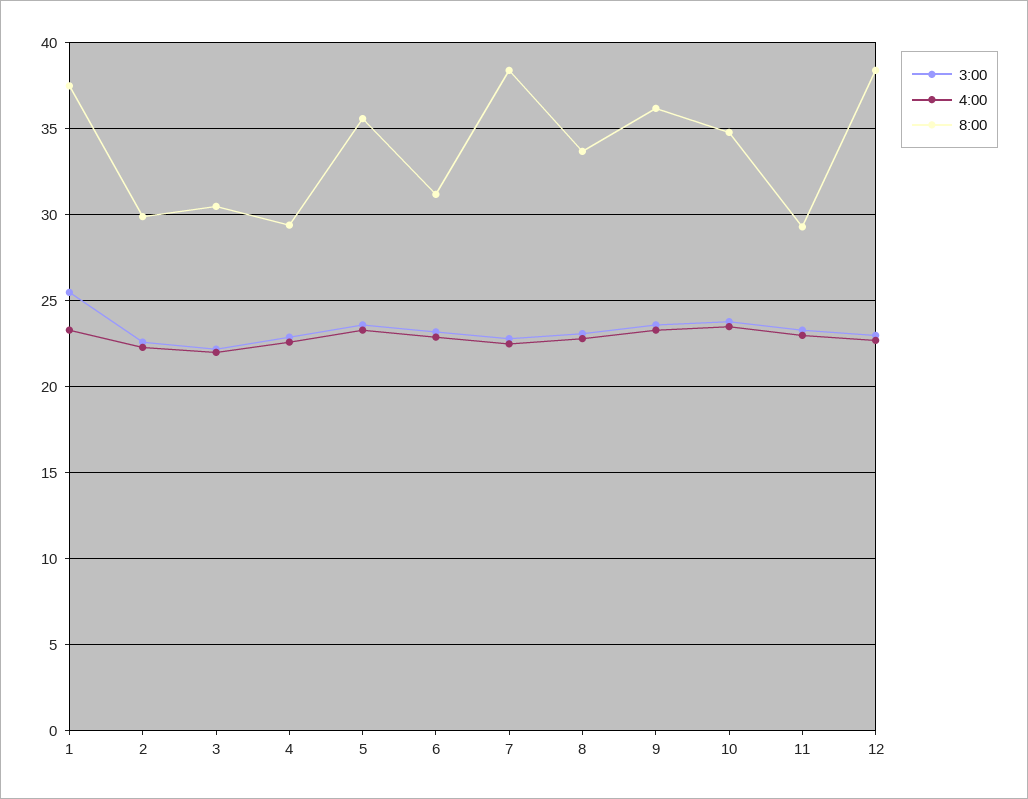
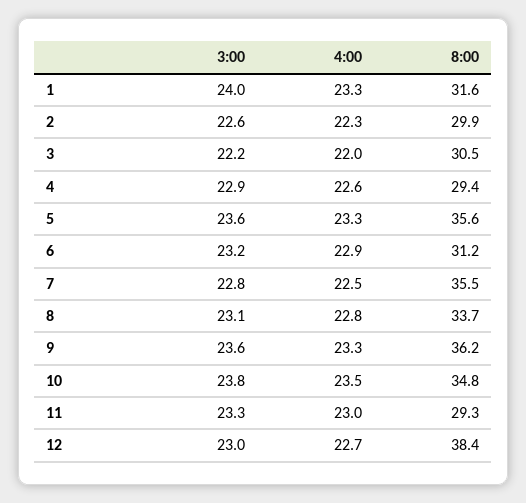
  {
    "3:00": {
-     "1": 25.5,
+     "1": 24,
      "2": 22.6,
      "3": 22.2,
      "4": 22.9,
      "5": 23.6,
      "6": 23.2,
      "7": 22.8,
      "8": 23.1,
      "9": 23.6,
      "10": 23.8,
      "11": 23.3,
      "12": 23
    },
    "4:00": {
      "1": 23.3,
      "2": 22.3,
      "3": 22,
      "4": 22.6,
      "5": 23.3,
      "6": 22.9,
      "7": 22.5,
      "8": 22.8,
      "9": 23.3,
      "10": 23.5,
      "11": 23,
      "12": 22.7
    },
    "8:00": {
-     "1": 37.5,
+     "1": 31.6,
      "2": 29.9,
      "3": 30.5,
      "4": 29.4,
      "5": 35.6,
      "6": 31.2,
-     "7": 38.5,
+     "7": 35.5,
      "8": 33.7,
      "9": 36.2,
      "10": 34.8,
      "11": 29.3,
      "12": 38.4
    }
  }

